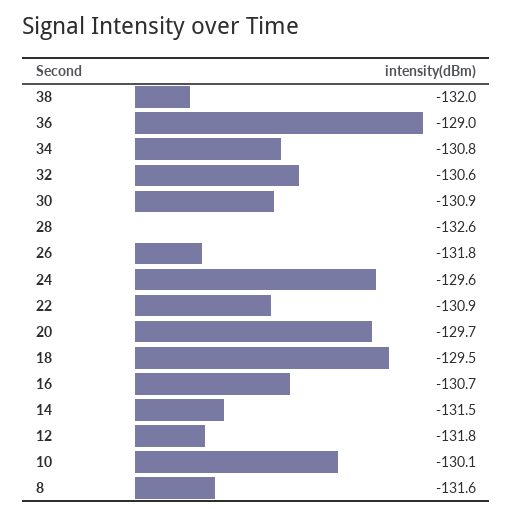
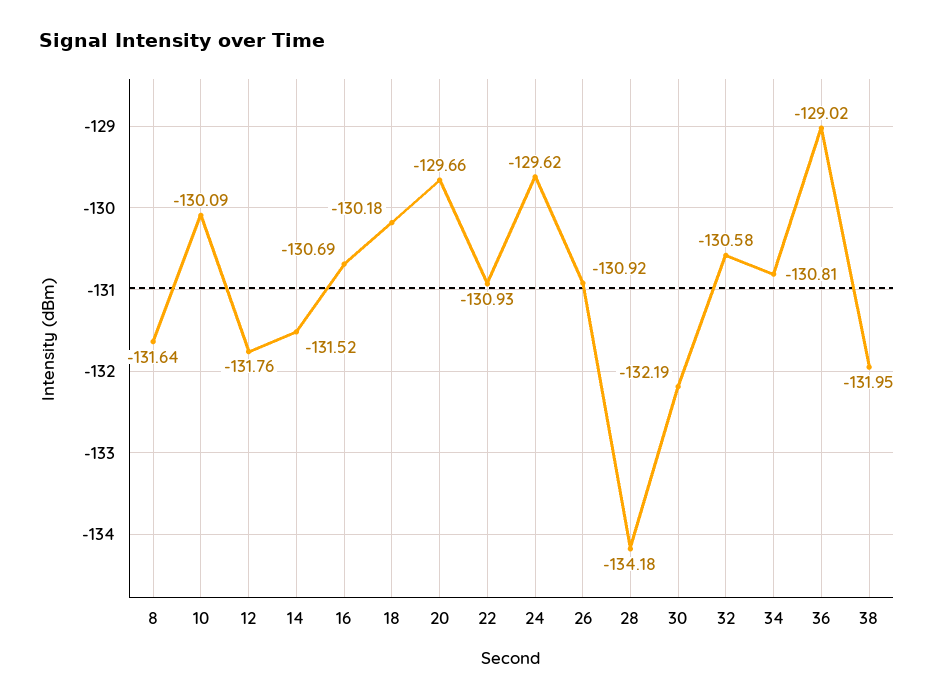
  {
    "38": -131.95,
    "36": -129.02,
    "34": -130.81,
    "32": -130.58,
-   "30": -130.9,
+   "30": -132.19,
-   "28": -132.6,
+   "28": -134.18,
-   "26": -131.8,
+   "26": -130.92,
    "24": -129.62,
    "22": -130.93,
    "20": -129.66,
-   "18": -129.5,
+   "18": -130.18,
    "16": -130.69,
    "14": -131.52,
    "12": -131.76,
    "10": -130.09,
    "8": -131.64
  }

